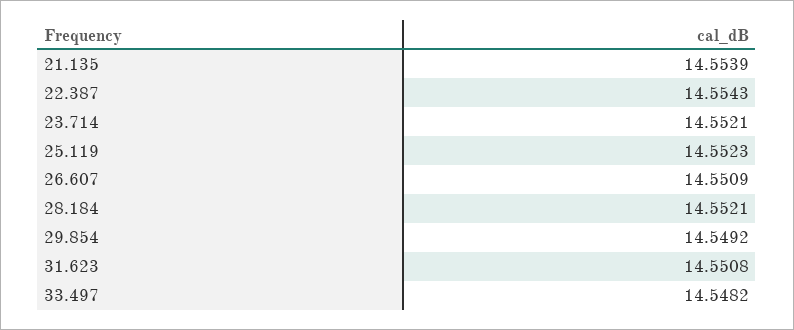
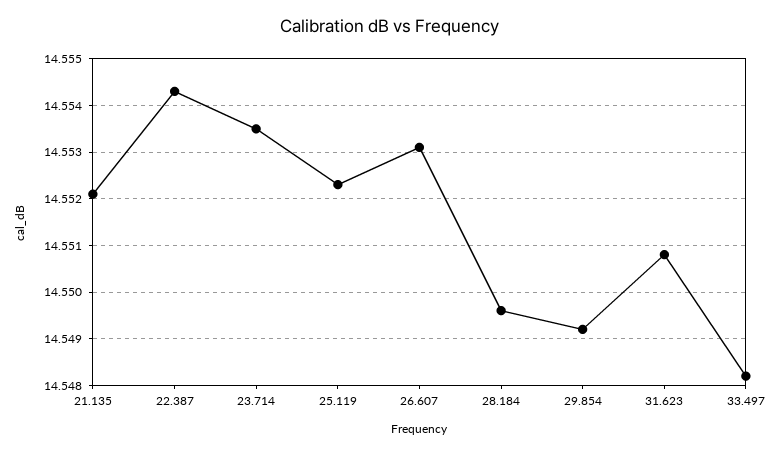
  {
-   "21.135": 14.5539,
+   "21.135": 14.552,
    "22.387": 14.5543,
-   "23.714": 14.5521,
+   "23.714": 14.5535,
    "25.119": 14.5523,
-   "26.607": 14.5509,
+   "26.607": 14.553,
-   "28.184": 14.5521,
+   "28.184": 14.5495,
    "29.854": 14.5492,
    "31.623": 14.5508,
    "33.497": 14.5482
  }

